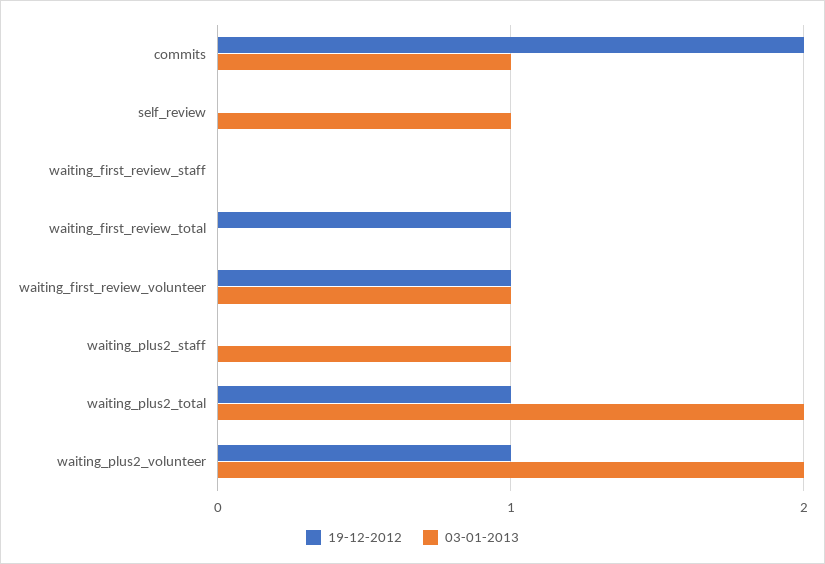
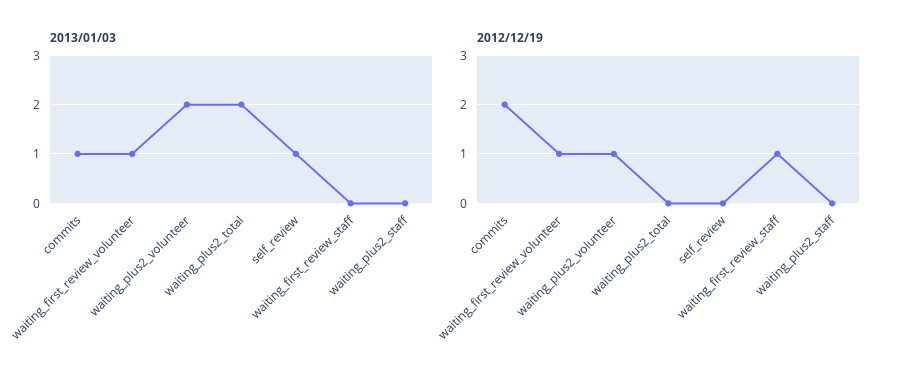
  {
    "19-12-2012": {
      "commits": 2,
      "self_review": 0,
-     "waiting_first_review_staff": 0,
+     "waiting_first_review_staff": 1,
-     "waiting_first_review_total": 1,
      "waiting_first_review_volunteer": 1,
      "waiting_plus2_staff": 0,
-     "waiting_plus2_total": 1,
+     "waiting_plus2_total": 0,
      "waiting_plus2_volunteer": 1
    },
    "03-01-2013": {
      "commits": 1,
      "self_review": 1,
      "waiting_first_review_staff": 0,
-     "waiting_first_review_total": 0,
      "waiting_first_review_volunteer": 1,
-     "waiting_plus2_staff": 1,
+     "waiting_plus2_staff": 0,
      "waiting_plus2_total": 2,
      "waiting_plus2_volunteer": 2
    }
  }

